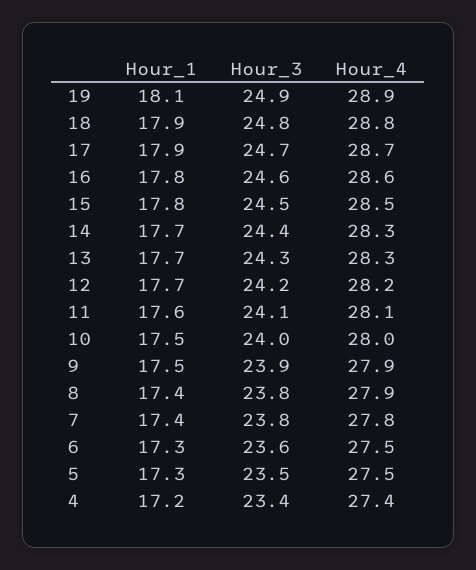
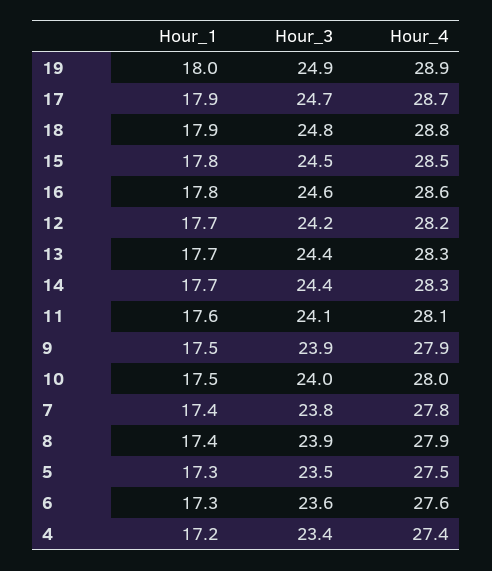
  {
    "Hour_1": {
-     "19": 18.1,
+     "19": 18,
      "18": 17.9,
      "17": 17.9,
      "16": 17.8,
      "15": 17.8,
      "14": 17.7,
      "13": 17.7,
      "12": 17.7,
      "11": 17.6,
      "10": 17.5,
      "9": 17.5,
      "8": 17.4,
      "7": 17.4,
      "6": 17.3,
      "5": 17.3,
      "4": 17.2
    },
    "Hour_3": {
      "19": 24.9,
      "18": 24.8,
      "17": 24.7,
      "16": 24.6,
      "15": 24.5,
      "14": 24.4,
-     "13": 24.3,
+     "13": 24.4,
      "12": 24.2,
      "11": 24.1,
      "10": 24,
      "9": 23.9,
-     "8": 23.8,
+     "8": 23.9,
      "7": 23.8,
      "6": 23.6,
      "5": 23.5,
      "4": 23.4
    },
    "Hour_4": {
      "19": 28.9,
      "18": 28.8,
      "17": 28.7,
      "16": 28.6,
      "15": 28.5,
      "14": 28.3,
      "13": 28.3,
      "12": 28.2,
      "11": 28.1,
      "10": 28,
      "9": 27.9,
      "8": 27.9,
      "7": 27.8,
-     "6": 27.5,
+     "6": 27.6,
      "5": 27.5,
      "4": 27.4
    }
  }

